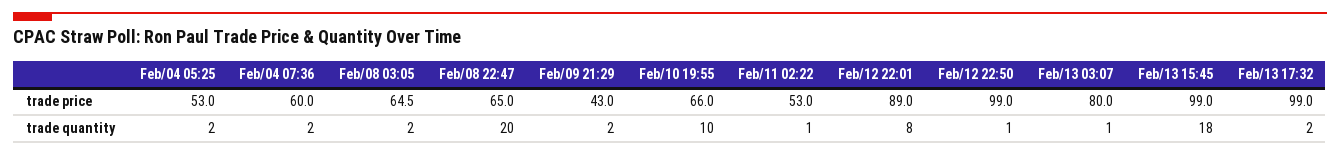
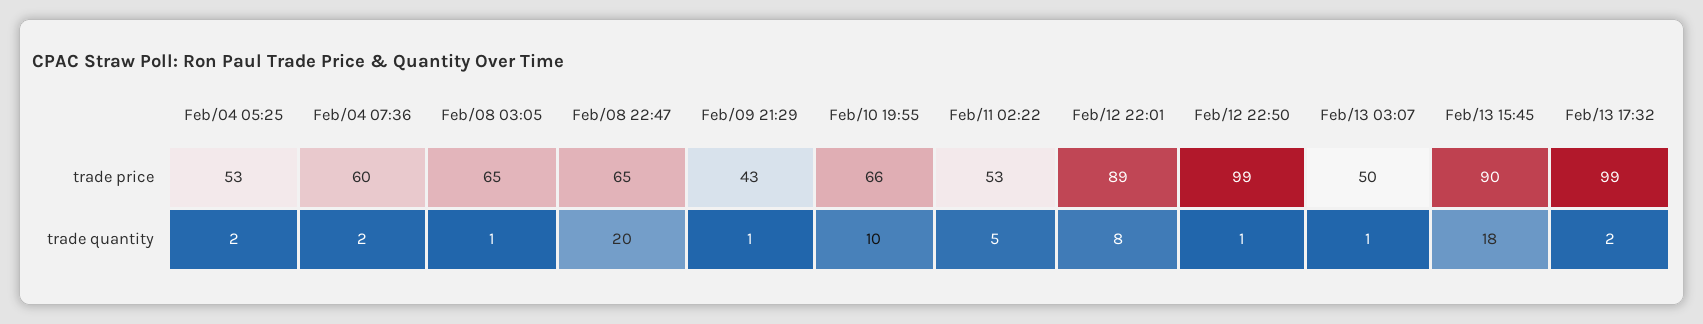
  {
    "Feb/04 05:25": {
      "trade price": 53,
      "trade quantity": 2
    },
    "Feb/04 07:36": {
      "trade price": 60,
      "trade quantity": 2
    },
    "Feb/08 03:05": {
      "trade price": 64.5,
-     "trade quantity": 2
+     "trade quantity": 1
    },
    "Feb/08 22:47": {
      "trade price": 65,
      "trade quantity": 20
    },
    "Feb/09 21:29": {
      "trade price": 43,
-     "trade quantity": 2
+     "trade quantity": 1
    },
    "Feb/10 19:55": {
      "trade price": 66,
      "trade quantity": 10
    },
    "Feb/11 02:22": {
      "trade price": 53,
-     "trade quantity": 1
+     "trade quantity": 5
    },
    "Feb/12 22:01": {
      "trade price": 89,
      "trade quantity": 8
    },
    "Feb/12 22:50": {
      "trade price": 99,
      "trade quantity": 1
    },
    "Feb/13 03:07": {
-     "trade price": 80,
+     "trade price": 50,
      "trade quantity": 1
    },
    "Feb/13 15:45": {
-     "trade price": 99,
+     "trade price": 90,
      "trade quantity": 18
    },
    "Feb/13 17:32": {
      "trade price": 99,
      "trade quantity": 2
    }
  }

